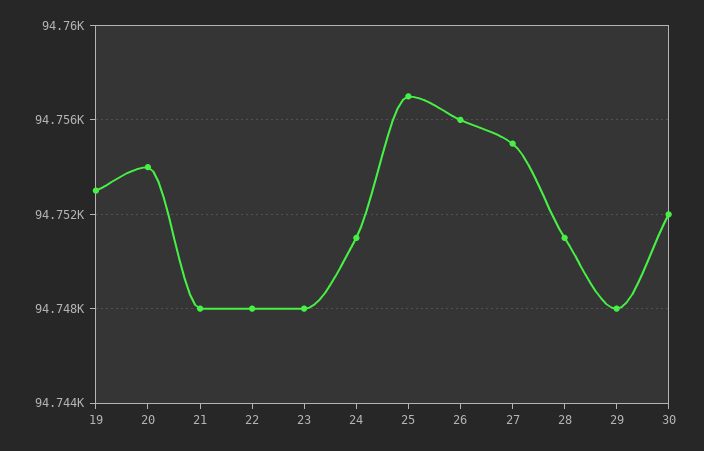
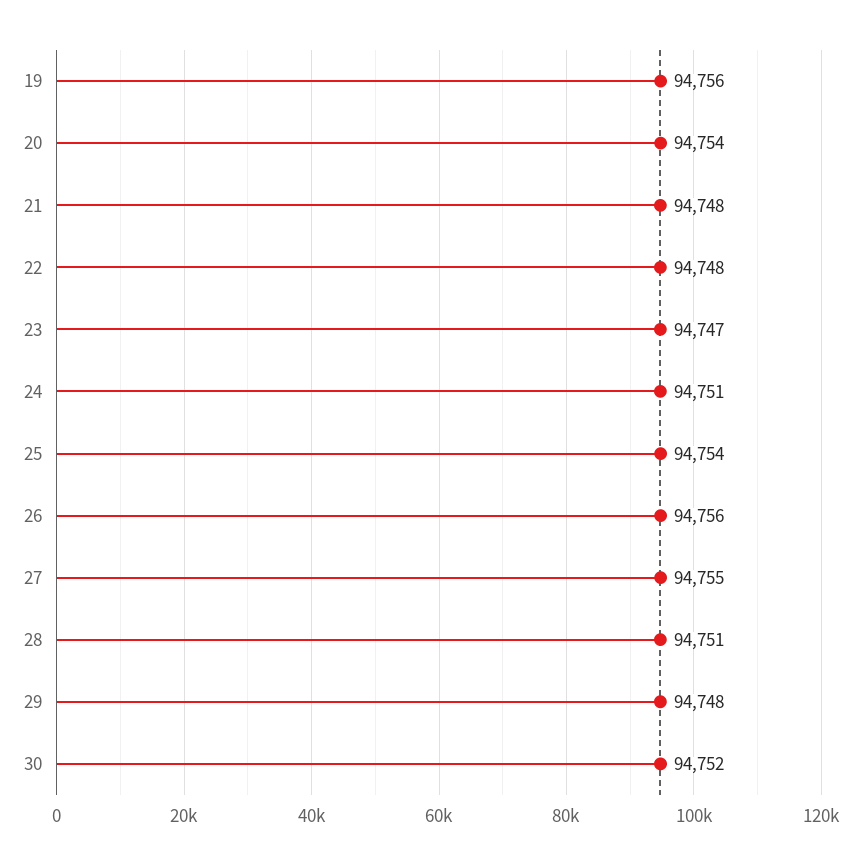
  {
-   "19": 94753,
+   "19": 94756,
    "20": 94754,
    "21": 94748,
    "22": 94748,
-   "23": 94748,
+   "23": 94747,
    "24": 94751,
-   "25": 94757,
+   "25": 94754,
    "26": 94756,
    "27": 94755,
    "28": 94751,
    "29": 94748,
    "30": 94752
  }

